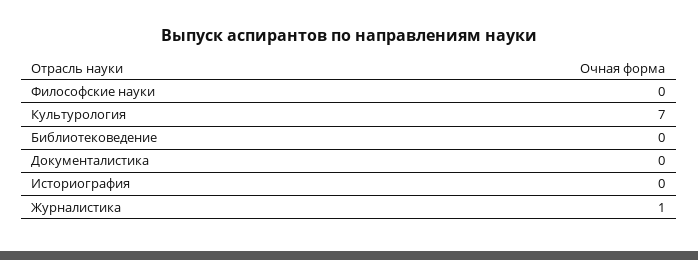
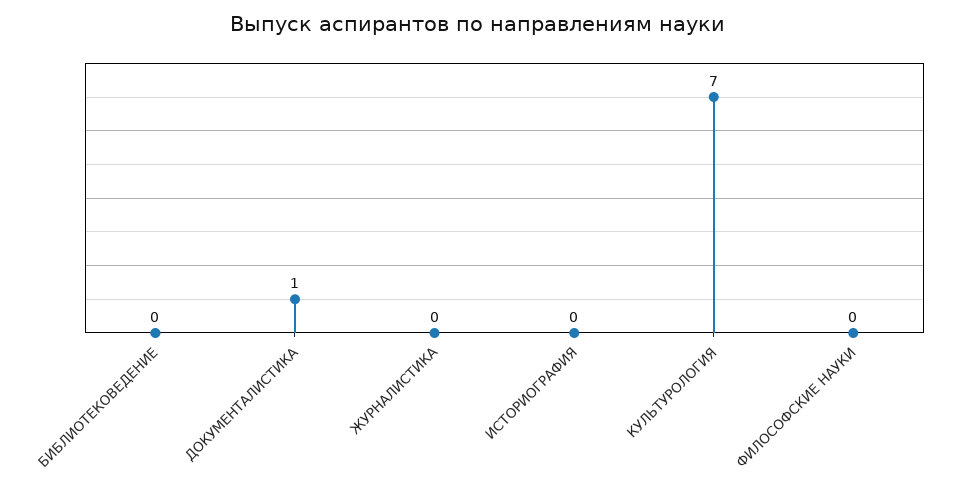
  {
    "Философские науки": 0,
    "Культурология": 7,
    "Библиотековедение": 0,
-   "Документалистика": 0,
+   "Документалистика": 1,
    "Историография": 0,
-   "Журналистика": 1
+   "Журналистика": 0
  }

